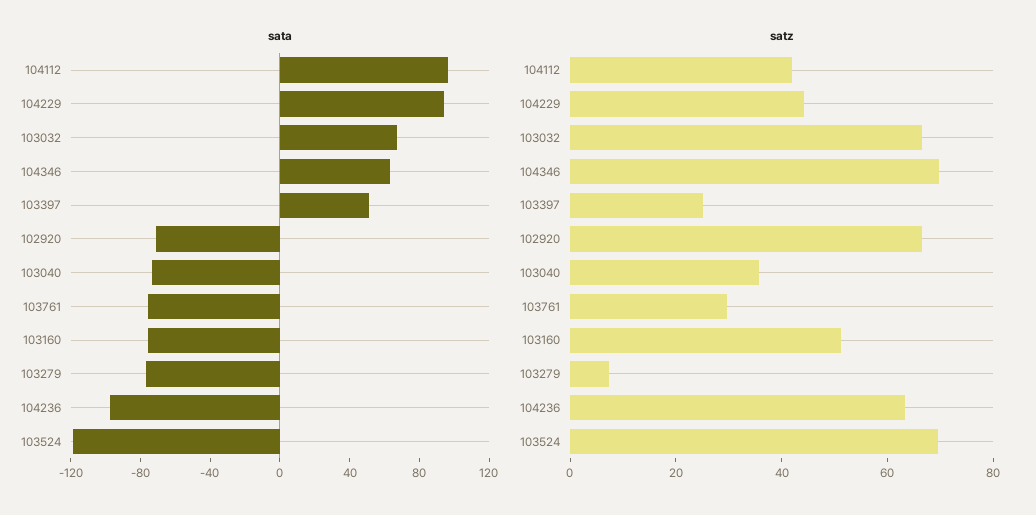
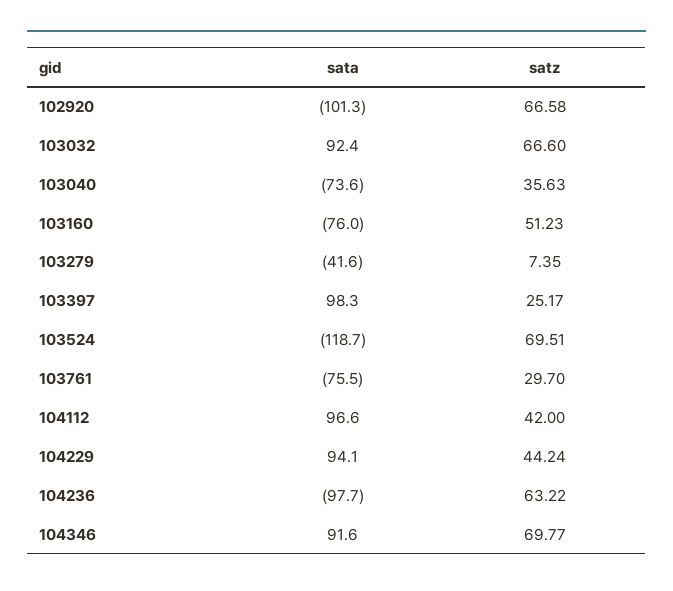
  {
    "sata": {
      "104112": 96.6,
      "104229": 94.1,
-     "103032": 70,
+     "103032": 92.4,
-     "104346": 60,
+     "104346": 91.6,
-     "103397": 50,
+     "103397": 98.3,
-     "102920": -70,
+     "102920": -101.3,
      "103040": -73.6,
      "103761": -75.5,
      "103160": -76,
-     "103279": -80,
+     "103279": -41.6,
      "104236": -97.7,
      "103524": -118.7
    },
    "satz": {
      "104112": 42,
      "104229": 44.24,
      "103032": 66.6,
      "104346": 69.77,
      "103397": 25.17,
      "102920": 66.58,
      "103040": 35.63,
      "103761": 29.7,
      "103160": 51.23,
      "103279": 7.35,
      "104236": 63.22,
      "103524": 69.51
    }
  }

